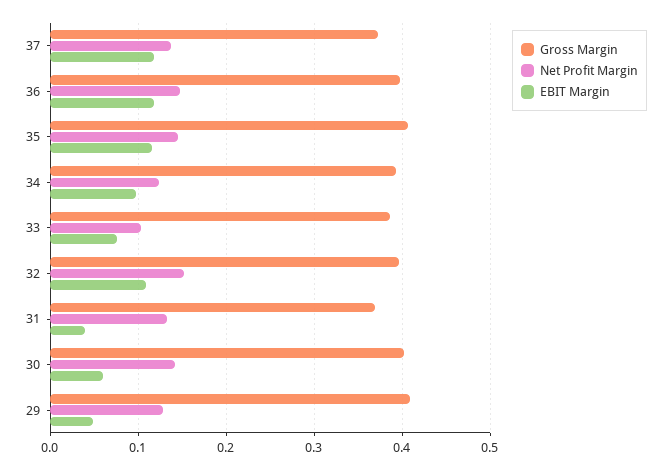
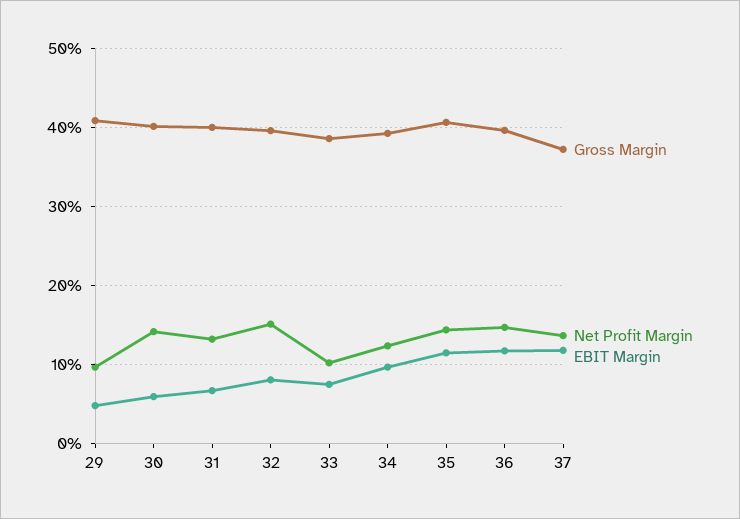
  {
    "Gross Margin": {
      "37": 0.37,
      "36": 0.4,
      "35": 0.41,
      "34": 0.39,
      "33": 0.39,
      "32": 0.4,
-     "31": 0.37,
+     "31": 0.4,
      "30": 0.4,
      "29": 0.41
    },
    "Net Profit Margin": {
      "37": 0.14,
      "36": 0.15,
      "35": 0.14,
      "34": 0.12,
      "33": 0.1,
      "32": 0.15,
      "31": 0.13,
      "30": 0.14,
-     "29": 0.13
+     "29": 0.1
    },
    "EBIT Margin": {
      "37": 0.12,
      "36": 0.12,
      "35": 0.12,
      "34": 0.1,
      "33": 0.08,
-     "32": 0.11,
+     "32": 0.08,
-     "31": 0.04,
+     "31": 0.07,
      "30": 0.06,
      "29": 0.05
    }
  }

